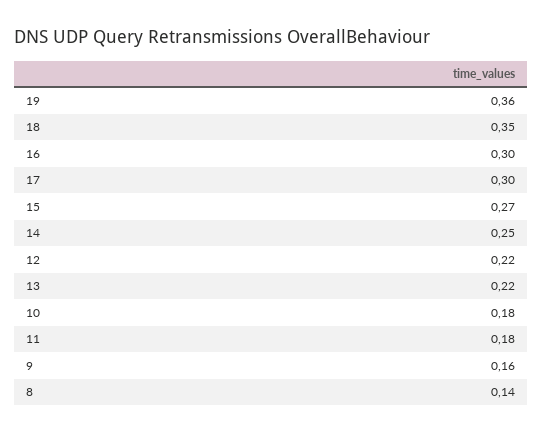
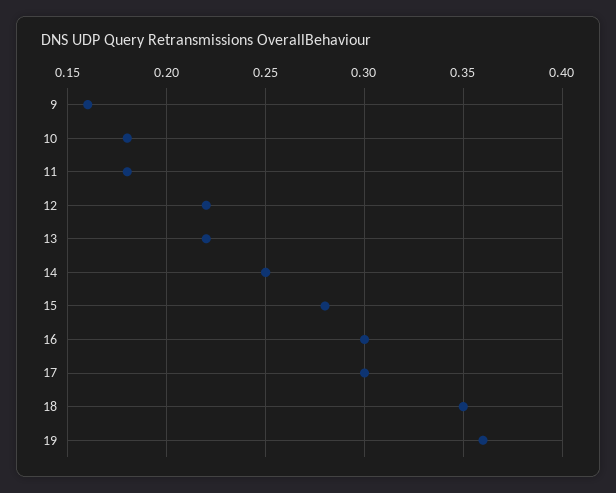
  {
    "19": 0.36,
    "18": 0.35,
    "16": 0.3,
    "17": 0.3,
-   "15": 0.27,
+   "15": 0.28,
    "14": 0.25,
    "12": 0.22,
    "13": 0.22,
    "10": 0.18,
    "11": 0.18,
-   "9": 0.16,
+   "9": 0.16
-   "8": 0.14
  }

